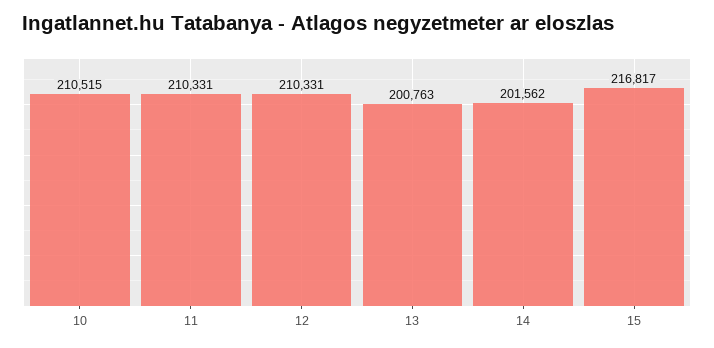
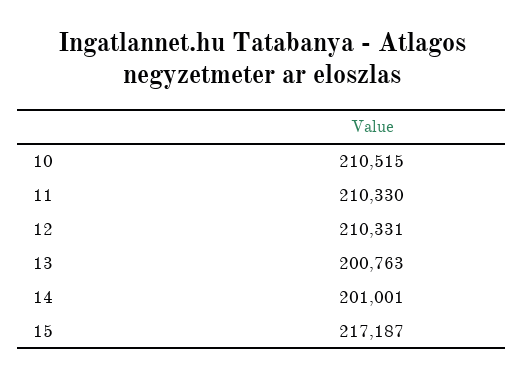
  {
    "10": 210515,
-   "11": 210331,
+   "11": 210330,
    "12": 210331,
    "13": 200763,
-   "14": 201562,
+   "14": 201001,
-   "15": 216817
+   "15": 217187
  }

